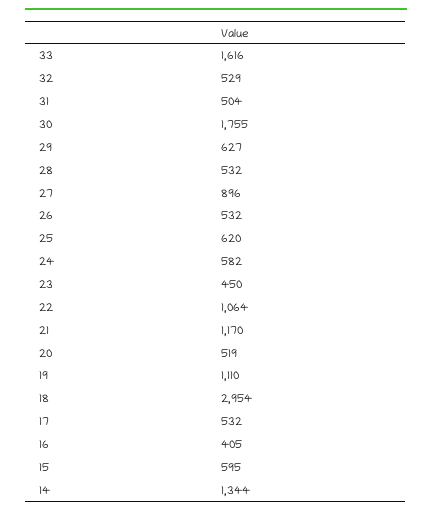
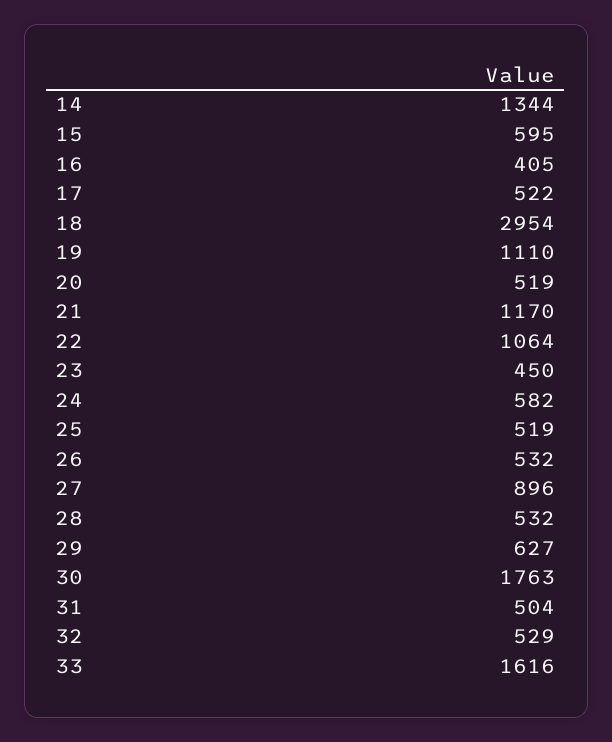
  {
    "33": 1616,
    "32": 529,
    "31": 504,
-   "30": 1755,
+   "30": 1763,
    "29": 627,
    "28": 532,
    "27": 896,
    "26": 532,
-   "25": 620,
+   "25": 519,
    "24": 582,
    "23": 450,
    "22": 1064,
    "21": 1170,
    "20": 519,
    "19": 1110,
    "18": 2954,
-   "17": 532,
+   "17": 522,
    "16": 405,
    "15": 595,
    "14": 1344
  }

